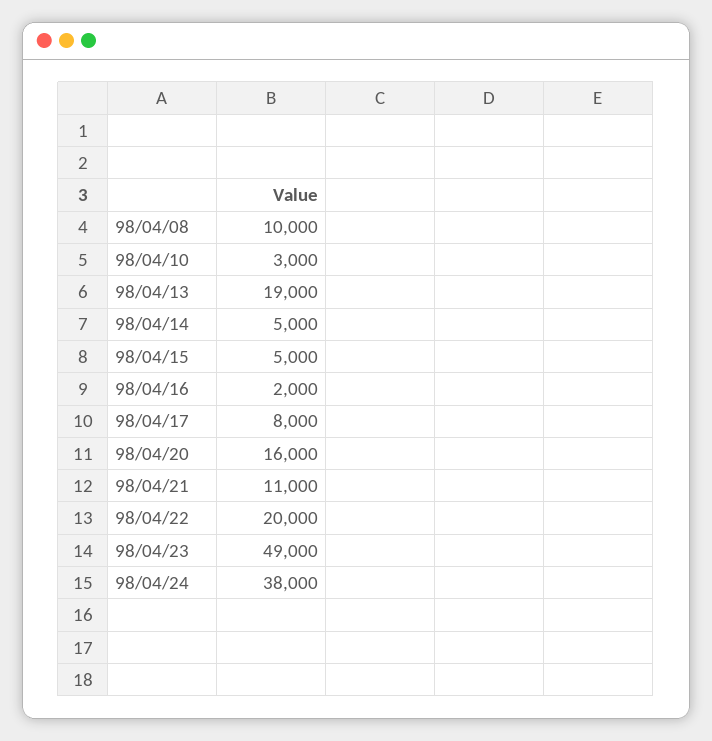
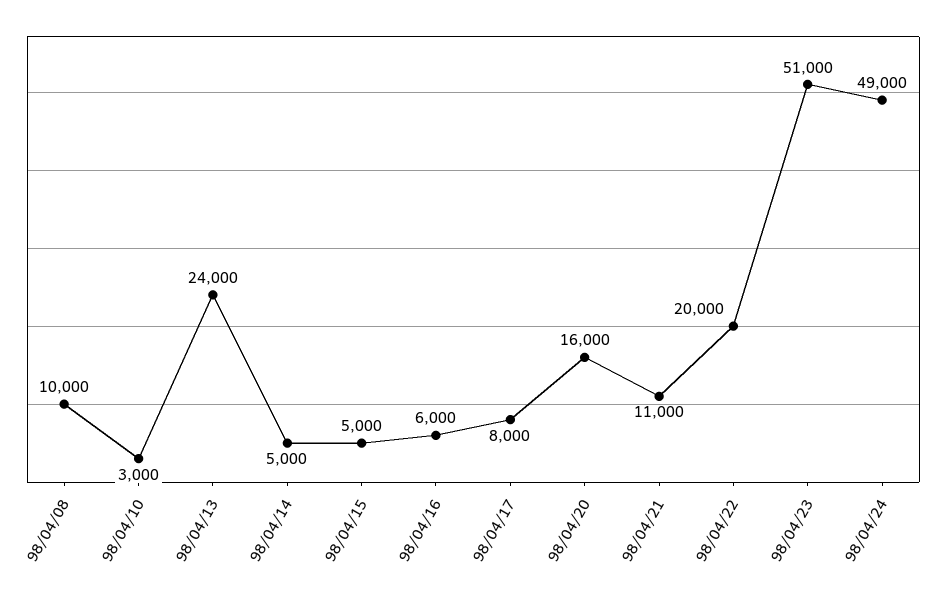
  {
    "98/04/08": 10000,
    "98/04/10": 3000,
-   "98/04/13": 19000,
+   "98/04/13": 24000,
    "98/04/14": 5000,
    "98/04/15": 5000,
-   "98/04/16": 2000,
+   "98/04/16": 6000,
    "98/04/17": 8000,
    "98/04/20": 16000,
    "98/04/21": 11000,
    "98/04/22": 20000,
-   "98/04/23": 49000,
+   "98/04/23": 51000,
-   "98/04/24": 38000
+   "98/04/24": 49000
  }

